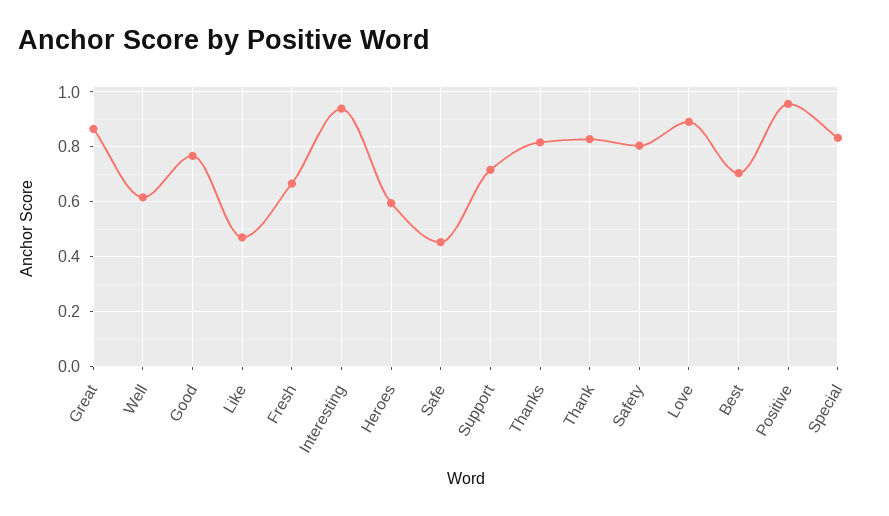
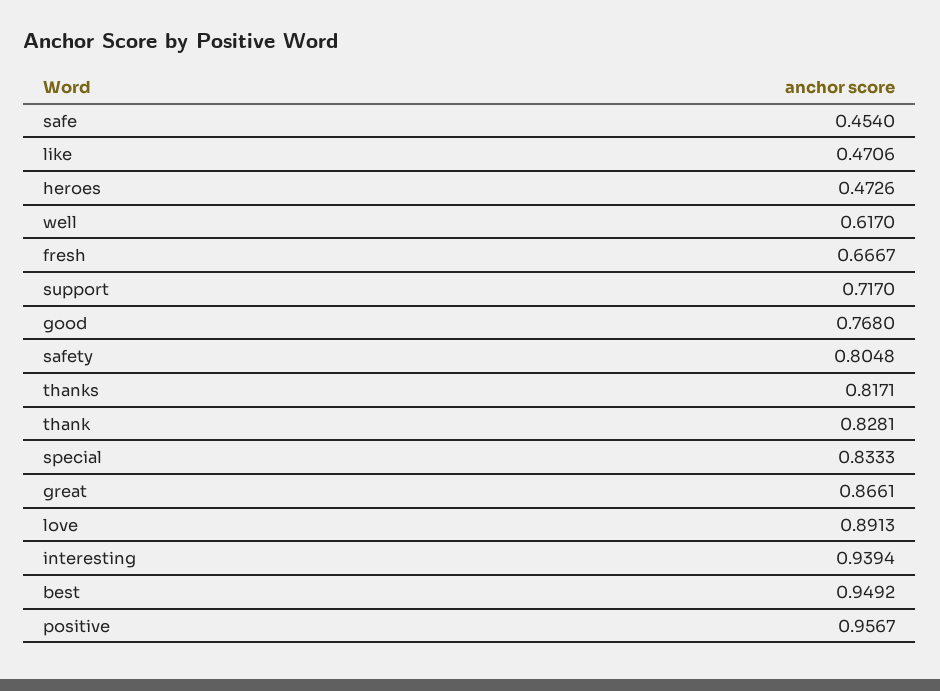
  {
    "Great": 0.8661,
    "Well": 0.617,
    "Good": 0.768,
    "Like": 0.4706,
    "Fresh": 0.6667,
    "Interesting": 0.9394,
-   "Heroes": 0.6,
+   "Heroes": 0.4726,
    "Safe": 0.454,
    "Support": 0.717,
    "Thanks": 0.8171,
    "Thank": 0.8281,
    "Safety": 0.8048,
    "Love": 0.8913,
-   "Best": 0.7,
+   "Best": 0.9492,
    "Positive": 0.9567,
    "Special": 0.8333
  }

